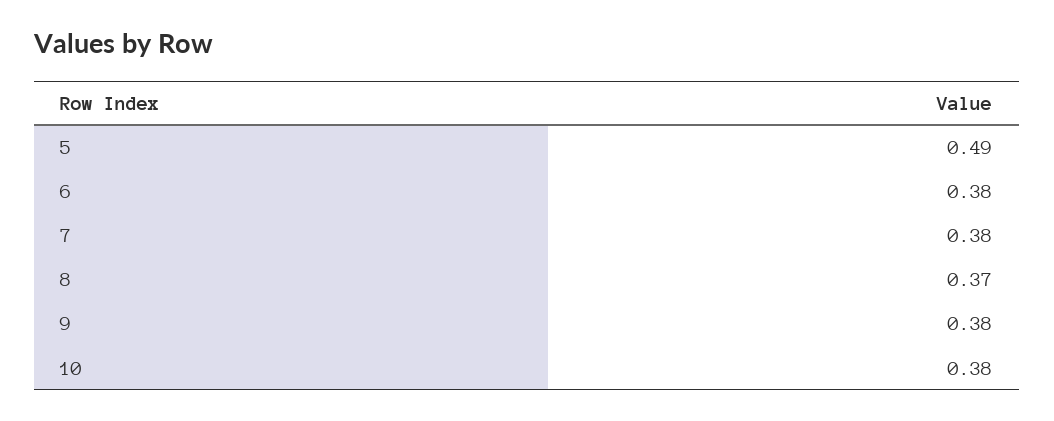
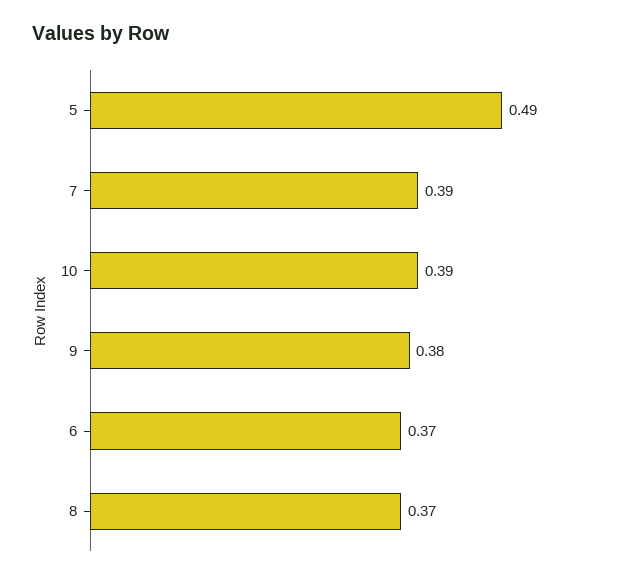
  {
    "5": 0.49,
-   "6": 0.38,
+   "6": 0.37,
-   "7": 0.38,
+   "7": 0.39,
    "8": 0.37,
    "9": 0.38,
-   "10": 0.38
+   "10": 0.39
  }

